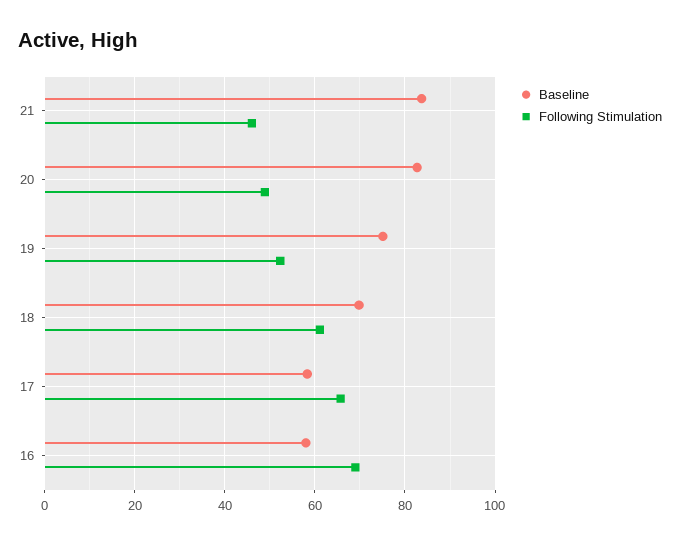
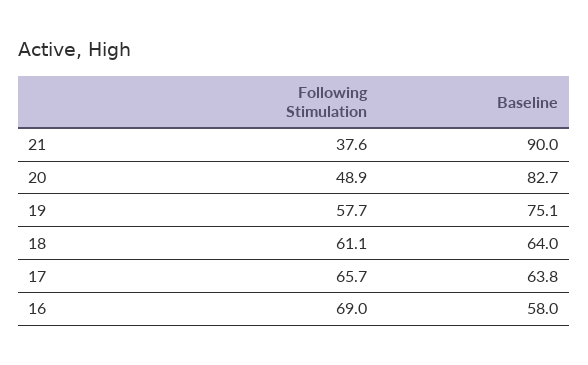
  {
    "Baseline": {
-     "21": 84,
+     "21": 90,
      "20": 82.7,
      "19": 75.1,
-     "18": 70,
+     "18": 64,
-     "17": 58,
+     "17": 63.8,
      "16": 58
    },
    "Following Stimulation": {
-     "21": 46,
+     "21": 37.6,
      "20": 48.9,
-     "19": 52,
+     "19": 57.7,
      "18": 61.1,
      "17": 65.7,
      "16": 69
    }
  }

